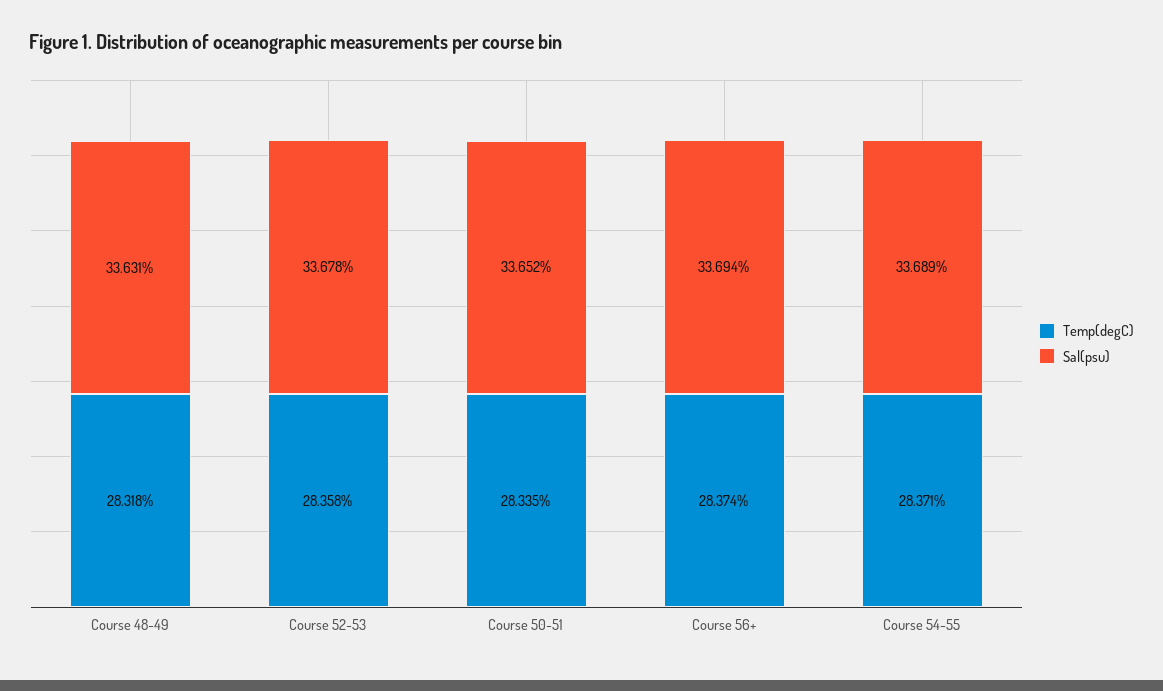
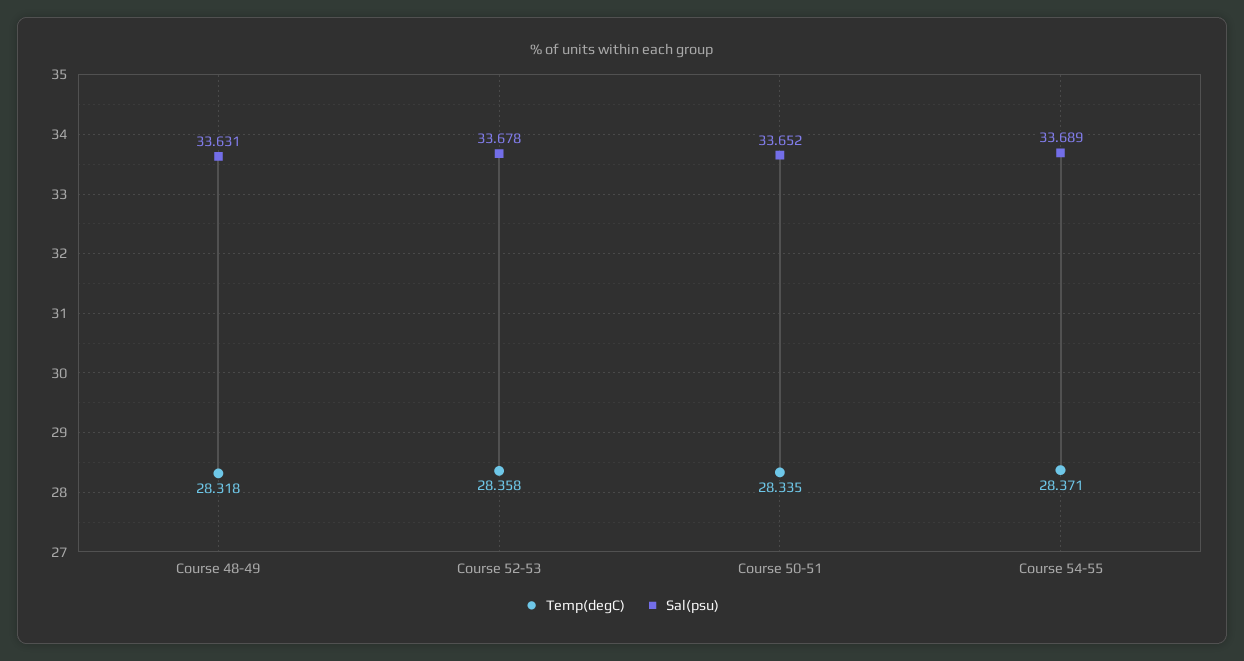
  {
    "Temp(degC)": {
      "Course 48-49": 28.318,
      "Course 52-53": 28.358,
      "Course 50-51": 28.335,
-     "Course 56+": 28.374,
      "Course 54-55": 28.371
    },
    "Sal(psu)": {
      "Course 48-49": 33.631,
      "Course 52-53": 33.678,
      "Course 50-51": 33.652,
-     "Course 56+": 33.694,
      "Course 54-55": 33.689
    }
  }

